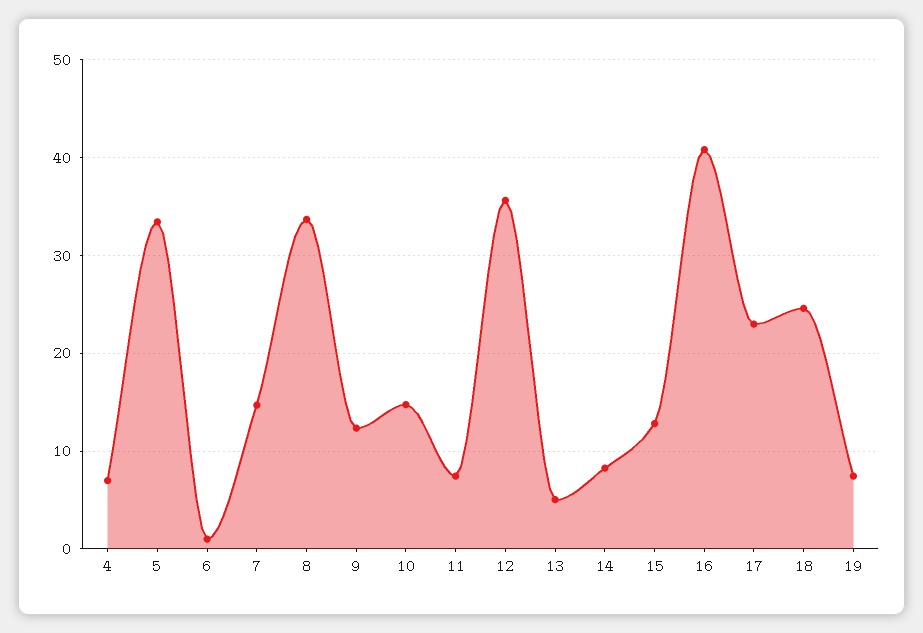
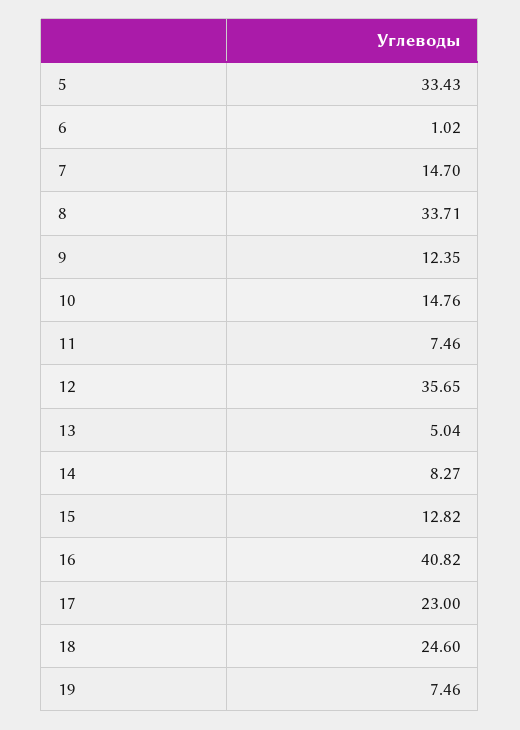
  {
-   "4": 7,
    "5": 33.43,
    "6": 1.02,
    "7": 14.7,
    "8": 33.71,
    "9": 12.35,
    "10": 14.76,
    "11": 7.46,
    "12": 35.65,
    "13": 5.04,
    "14": 8.27,
    "15": 12.82,
    "16": 40.82,
    "17": 23,
    "18": 24.6,
    "19": 7.46
  }

